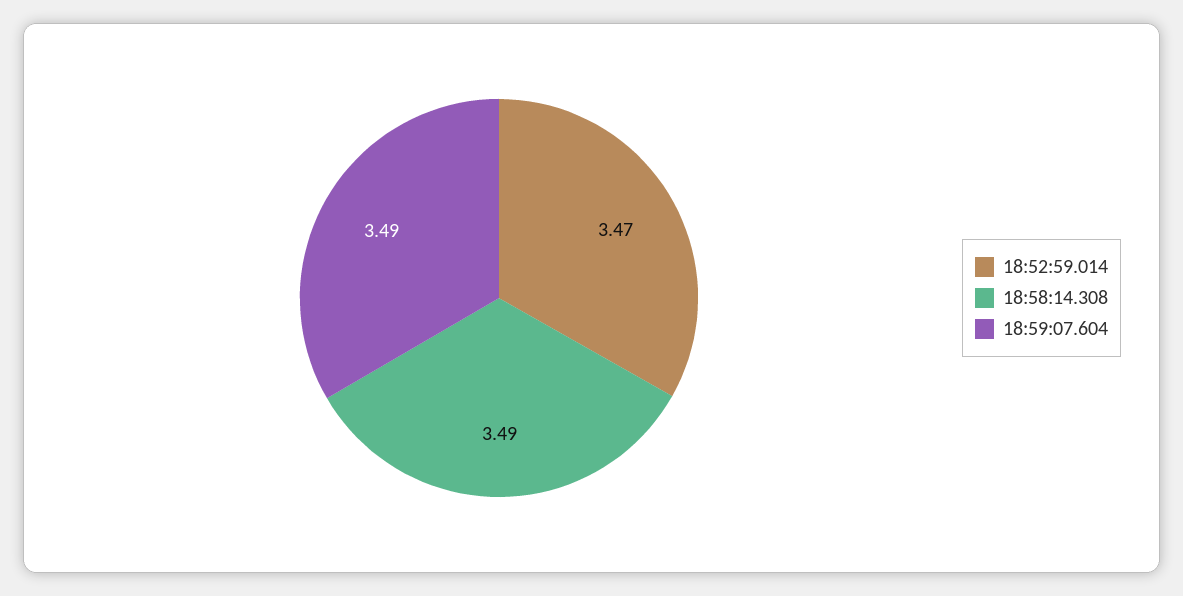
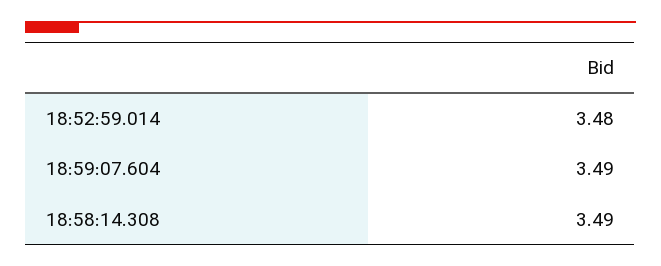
  {
-   "18:52:59.014": 3.47,
+   "18:52:59.014": 3.48,
    "18:58:14.308": 3.49,
    "18:59:07.604": 3.49
  }

